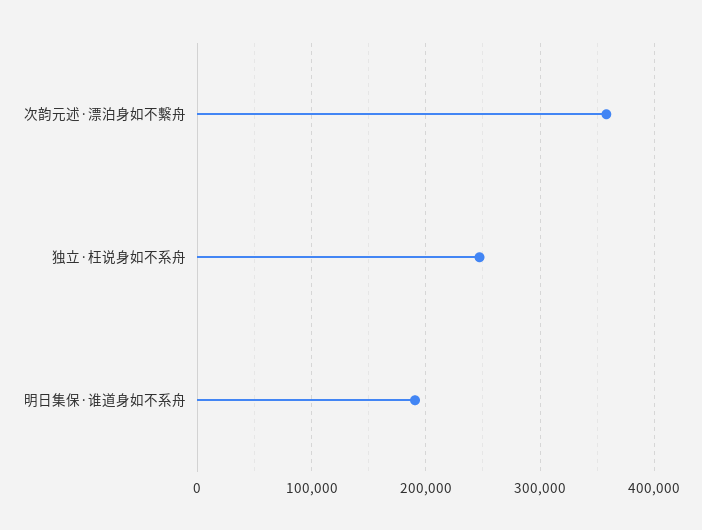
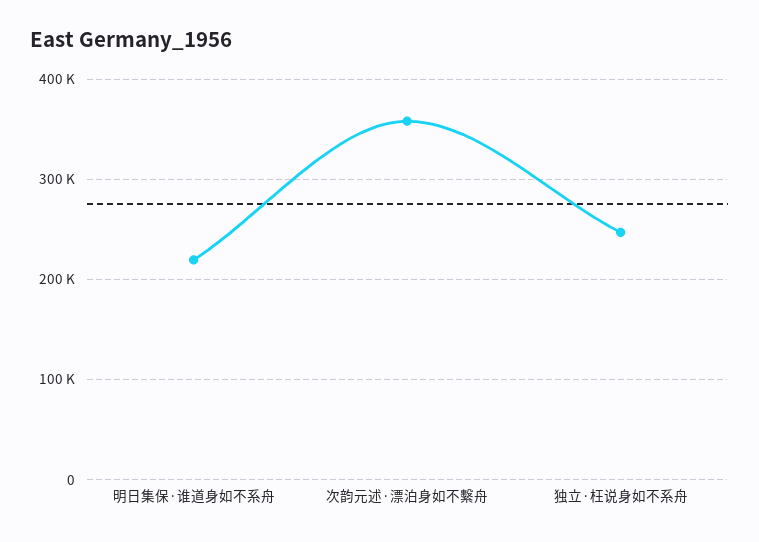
  {
    "次韵元述·漂泊身如不繫舟": 360000,
    "独立·枉说身如不系舟": 250000,
-   "明日集保·谁道身如不系舟": 190000
+   "明日集保·谁道身如不系舟": 220000
  }

